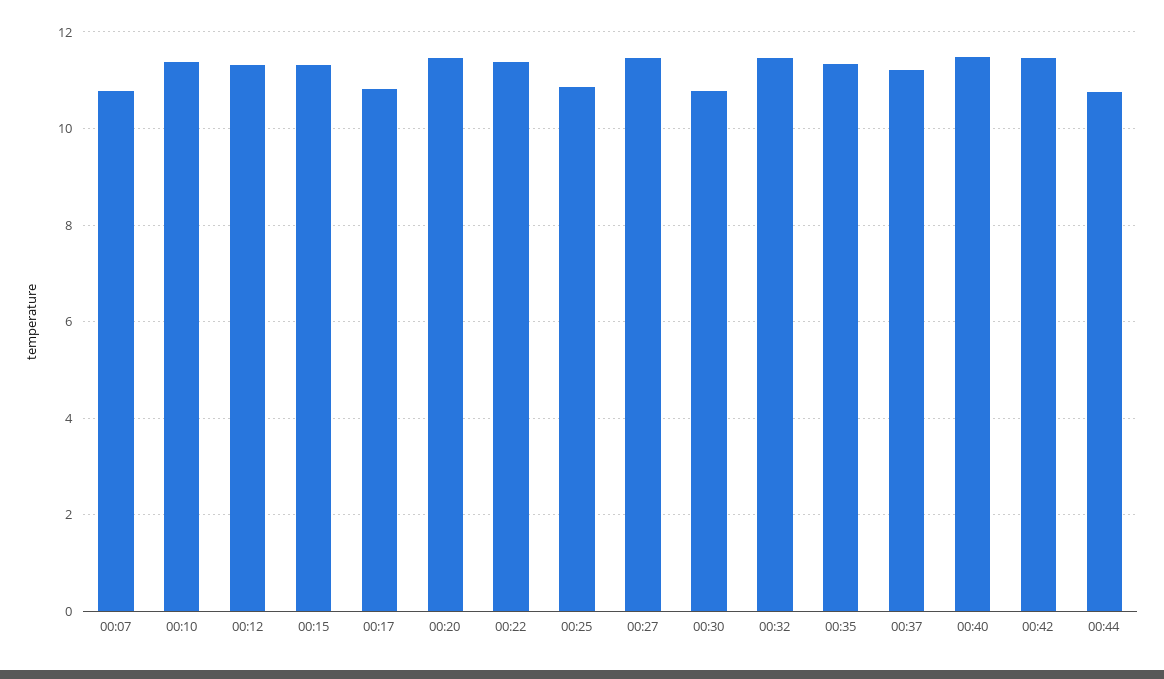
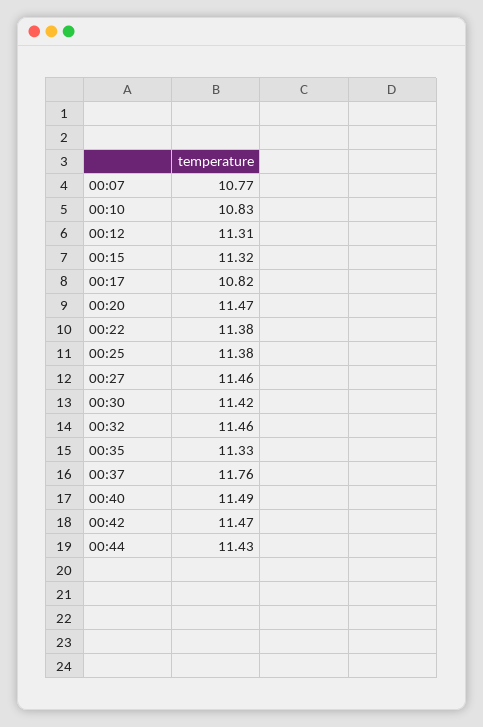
  {
    "00:07": 10.77,
-   "00:10": 11.4,
+   "00:10": 10.83,
    "00:12": 11.31,
    "00:15": 11.32,
    "00:17": 10.82,
    "00:20": 11.47,
    "00:22": 11.38,
-   "00:25": 10.8,
+   "00:25": 11.38,
    "00:27": 11.46,
-   "00:30": 10.8,
+   "00:30": 11.42,
    "00:32": 11.46,
    "00:35": 11.33,
-   "00:37": 11.2,
+   "00:37": 11.76,
    "00:40": 11.49,
    "00:42": 11.47,
-   "00:44": 10.8
+   "00:44": 11.43
  }

